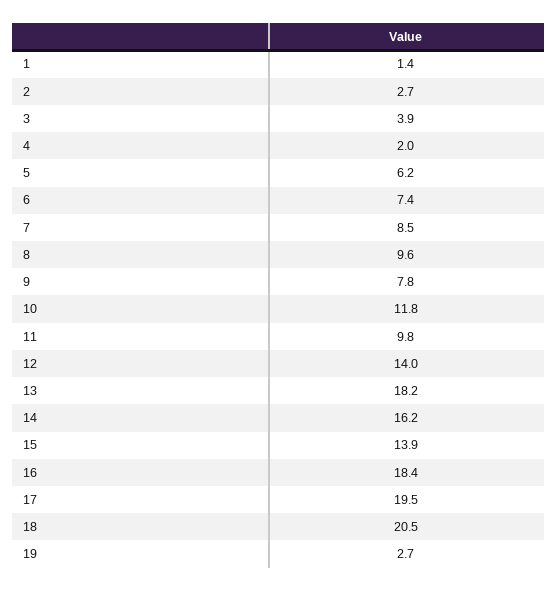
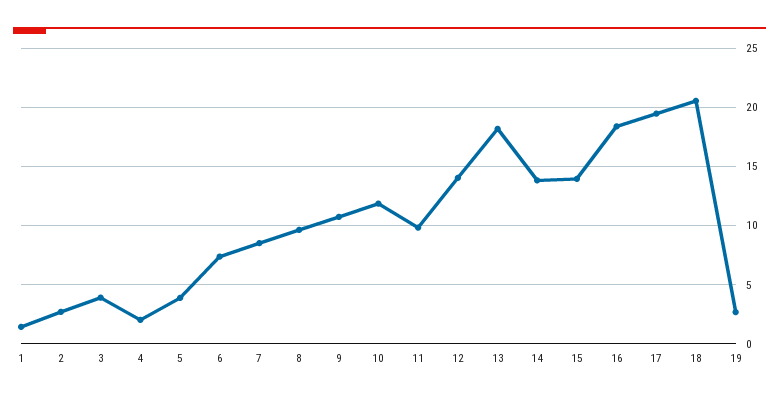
  {
    "1": 1.4,
    "2": 2.7,
    "3": 3.9,
    "4": 2,
-   "5": 6.2,
+   "5": 4,
    "6": 7.4,
    "7": 8.5,
    "8": 9.6,
-   "9": 7.8,
+   "9": 11,
    "10": 11.8,
    "11": 9.8,
    "12": 14,
    "13": 18.2,
-   "14": 16.2,
+   "14": 14,
    "15": 13.9,
    "16": 18.4,
    "17": 19.5,
    "18": 20.5,
    "19": 2.7
  }

